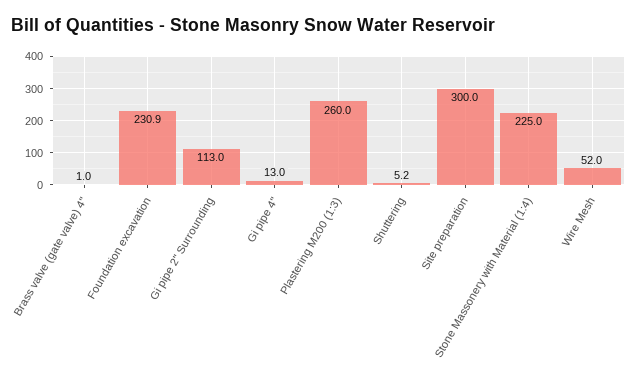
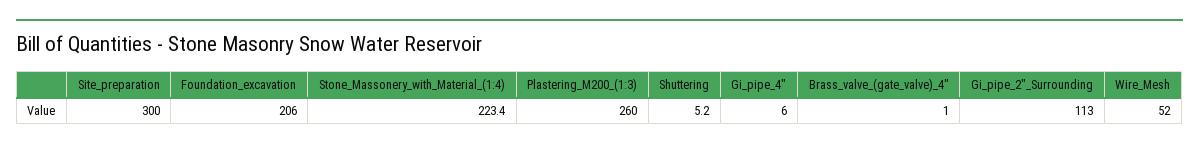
  {
    "Brass valve (gate valve) 4\"": 1,
-   "Foundation excavation": 230.9,
+   "Foundation excavation": 206,
    "Gi pipe 2\" Surrounding": 113,
-   "Gi pipe 4\"": 13,
+   "Gi pipe 4\"": 6,
    "Plastering M200 (1:3)": 260,
    "Shuttering": 5.2,
    "Site preparation": 300,
-   "Stone Massonery with Material (1:4)": 225,
+   "Stone Massonery with Material (1:4)": 223.4,
    "Wire Mesh": 52
  }

